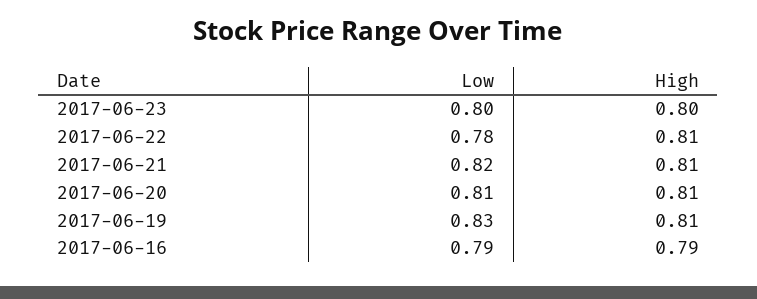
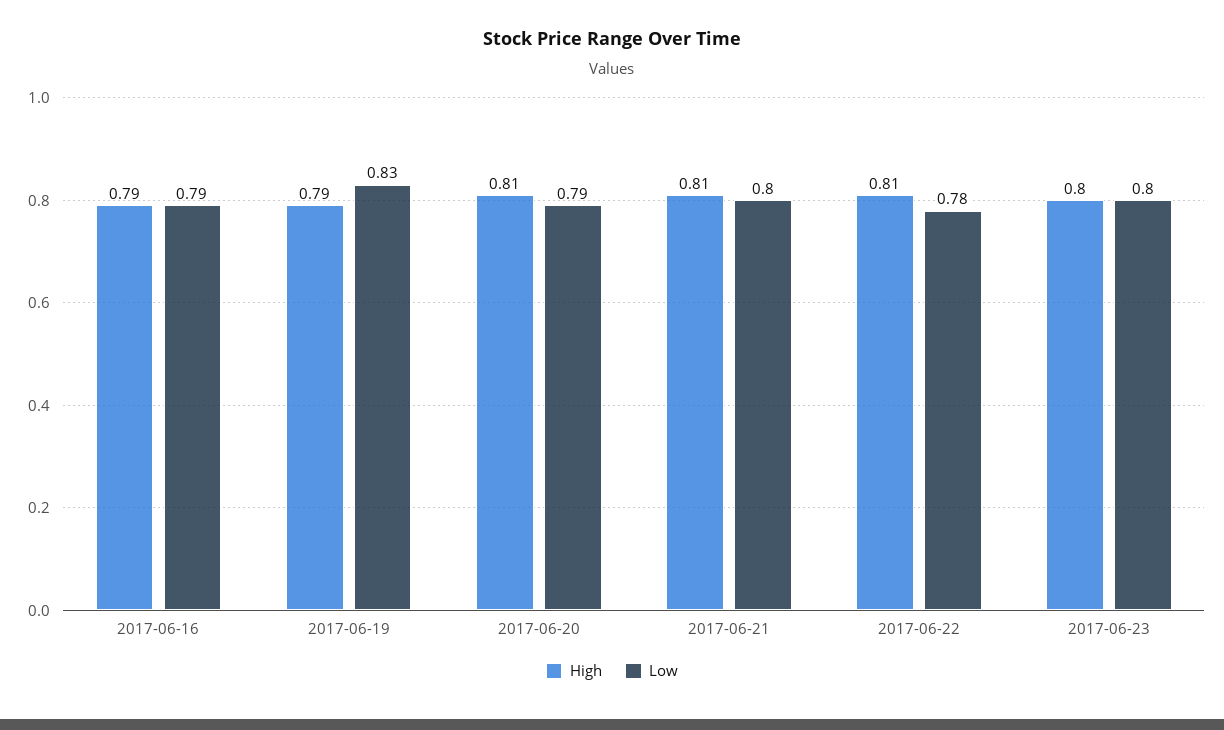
  {
    "Low": {
      "2017-06-23": 0.8,
      "2017-06-22": 0.78,
-     "2017-06-21": 0.82,
+     "2017-06-21": 0.8,
-     "2017-06-20": 0.81,
+     "2017-06-20": 0.79,
      "2017-06-19": 0.83,
      "2017-06-16": 0.79
    },
    "High": {
      "2017-06-23": 0.8,
      "2017-06-22": 0.81,
      "2017-06-21": 0.81,
      "2017-06-20": 0.81,
-     "2017-06-19": 0.81,
+     "2017-06-19": 0.79,
      "2017-06-16": 0.79
    }
  }

